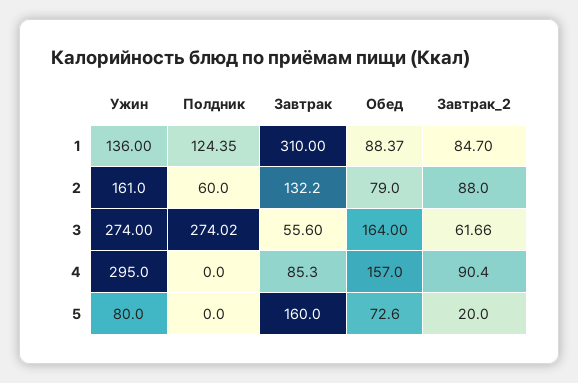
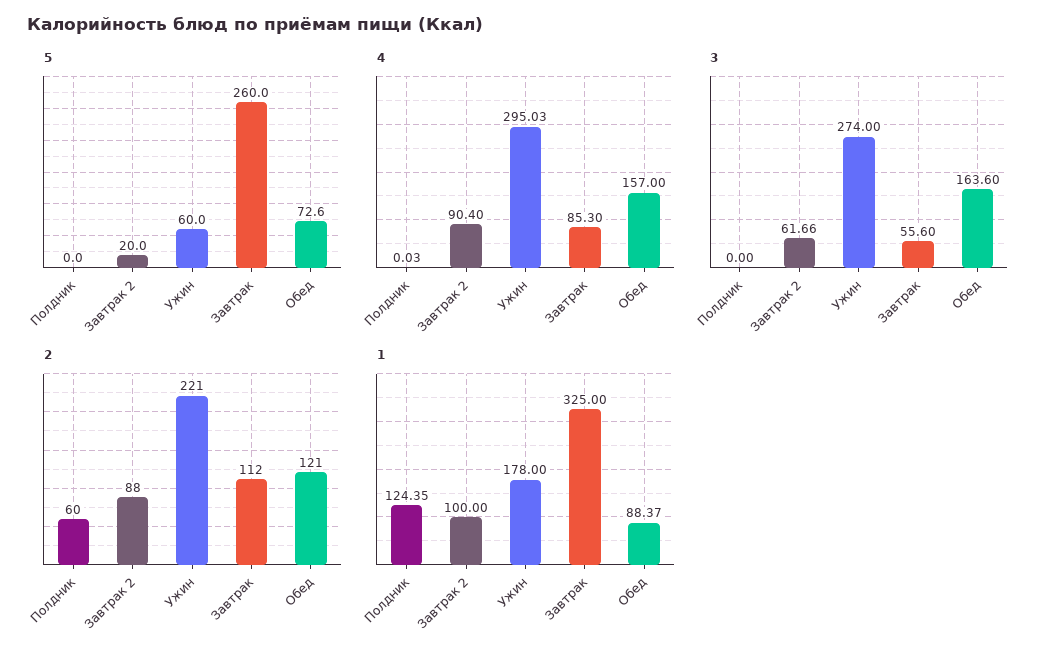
  {
    "1": {
-     "Ужин": 136,
+     "Ужин": 178,
      "Полдник": 124.35,
-     "Завтрак": 310,
+     "Завтрак": 325,
      "Обед": 88.37,
-     "Завтрак_2": 84.7
+     "Завтрак_2": 100
    },
    "2": {
-     "Ужин": 161,
+     "Ужин": 221,
      "Полдник": 60,
-     "Завтрак": 132.2,
+     "Завтрак": 112,
-     "Обед": 79,
+     "Обед": 121,
      "Завтрак_2": 88
    },
    "3": {
      "Ужин": 274,
-     "Полдник": 274.02,
+     "Полдник": 0,
      "Завтрак": 55.6,
-     "Обед": 164,
+     "Обед": 163.6,
      "Завтрак_2": 61.66
    },
    "4": {
-     "Ужин": 295,
+     "Ужин": 295.03,
-     "Полдник": 0,
+     "Полдник": 0.03,
      "Завтрак": 85.3,
      "Обед": 157,
      "Завтрак_2": 90.4
    },
    "5": {
-     "Ужин": 80,
+     "Ужин": 60,
      "Полдник": 0,
-     "Завтрак": 160,
+     "Завтрак": 260,
      "Обед": 72.6,
      "Завтрак_2": 20
    }
  }

